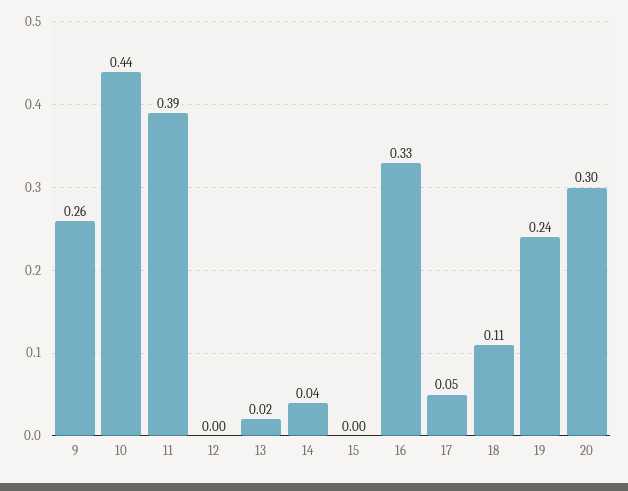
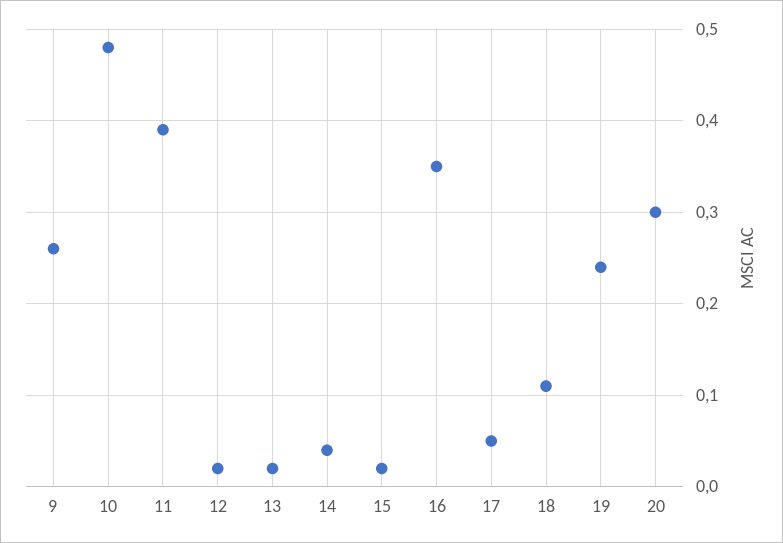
  {
    "9": 0.26,
-   "10": 0.44,
+   "10": 0.48,
    "11": 0.39,
-   "12": 0,
+   "12": 0.02,
    "13": 0.02,
    "14": 0.04,
-   "15": 0,
+   "15": 0.02,
-   "16": 0.33,
+   "16": 0.35,
    "17": 0.05,
    "18": 0.11,
    "19": 0.24,
    "20": 0.3
  }

